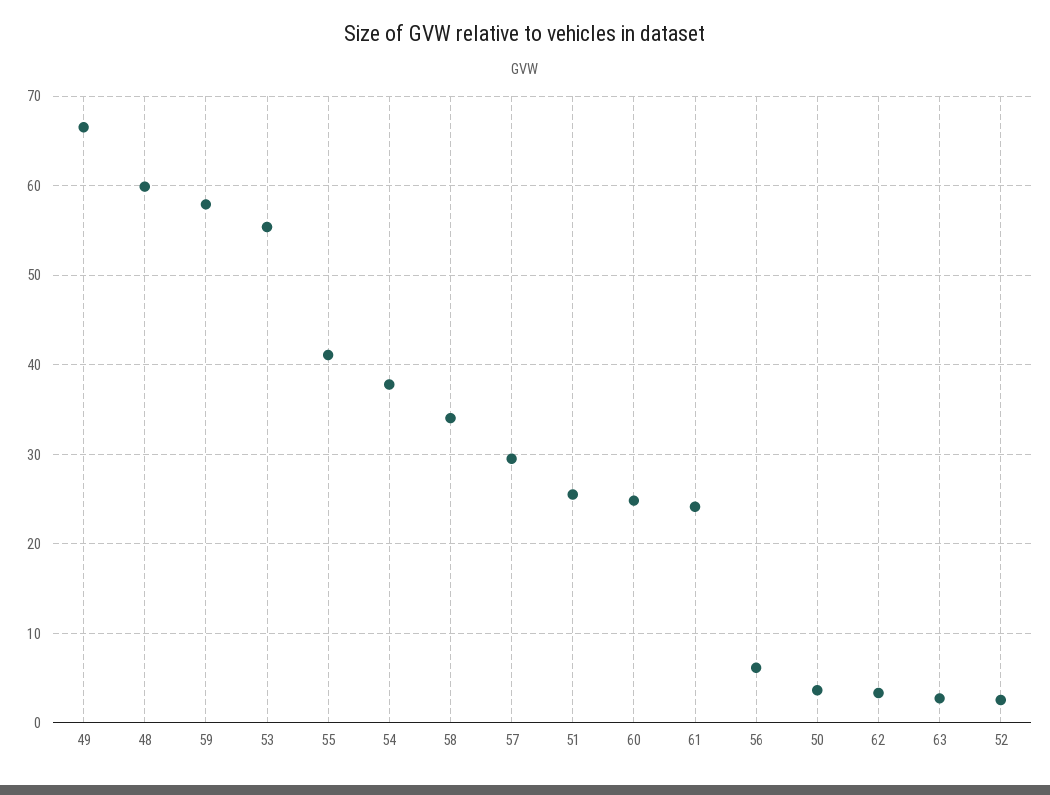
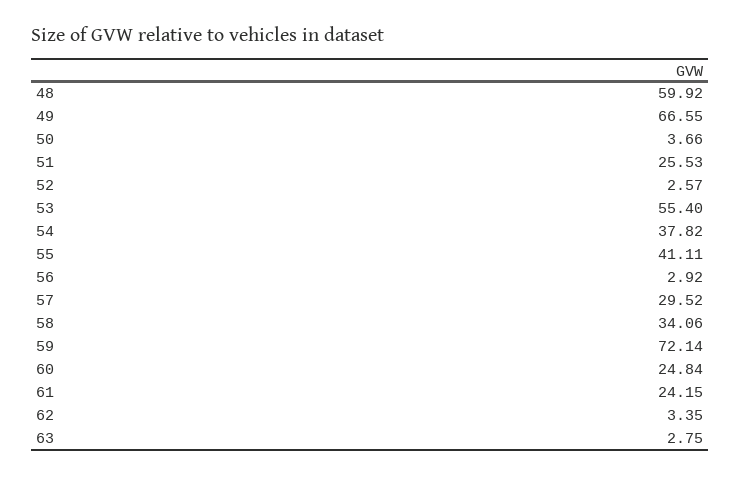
  {
    "49": 66.55,
    "48": 59.92,
-   "59": 58,
+   "59": 72.14,
    "53": 55.4,
    "55": 41.11,
    "54": 37.82,
    "58": 34.06,
    "57": 29.52,
    "51": 25.53,
    "60": 24.84,
    "61": 24.15,
-   "56": 6,
+   "56": 2.92,
    "50": 3.66,
    "62": 3.35,
    "63": 2.75,
    "52": 2.57
  }

